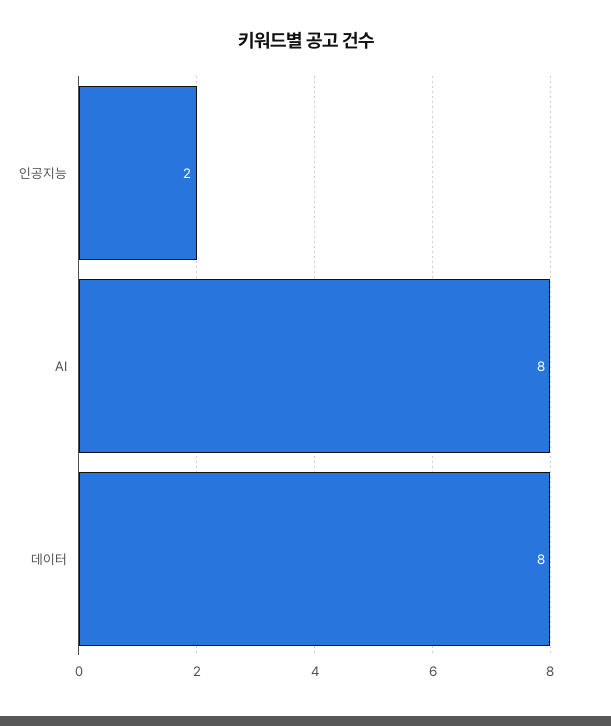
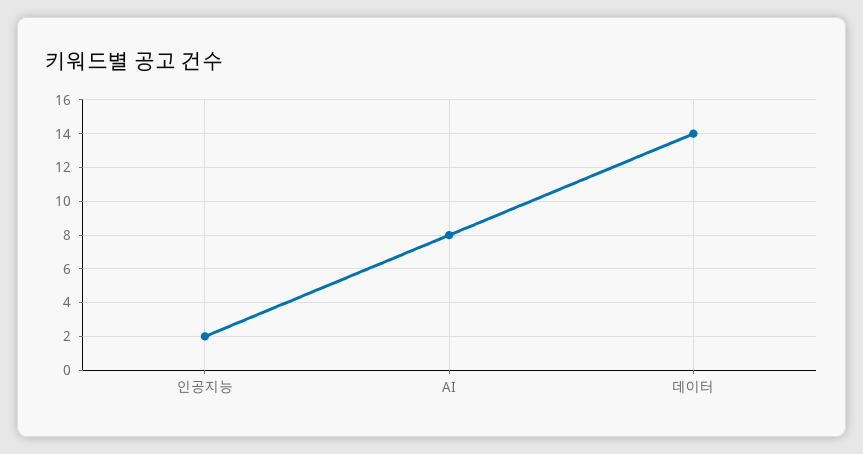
  {
    "인공지능": 2,
    "AI": 8,
-   "데이터": 8
+   "데이터": 14
  }

